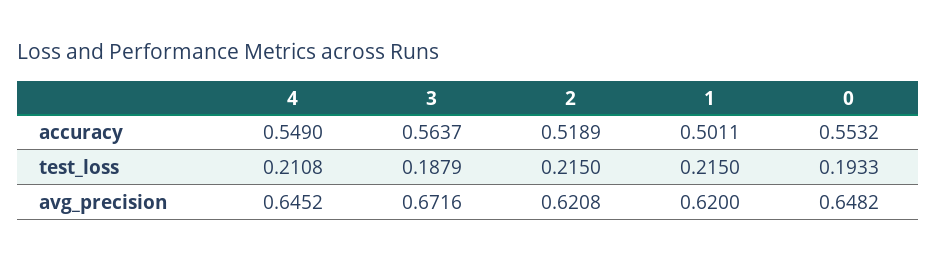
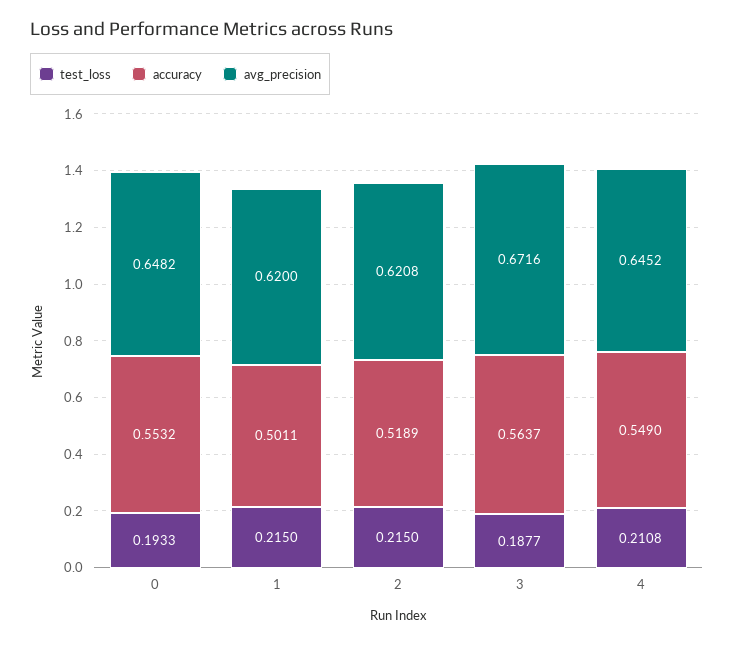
  {
    "accuracy": {
      "4": 0.549,
      "3": 0.5637,
      "2": 0.5189,
      "1": 0.5011,
      "0": 0.5532
    },
    "test_loss": {
      "4": 0.2108,
-     "3": 0.1879,
+     "3": 0.1877,
      "2": 0.215,
      "1": 0.215,
      "0": 0.1933
    },
    "avg_precision": {
      "4": 0.6452,
      "3": 0.6716,
      "2": 0.6208,
      "1": 0.62,
      "0": 0.6482
    }
  }

